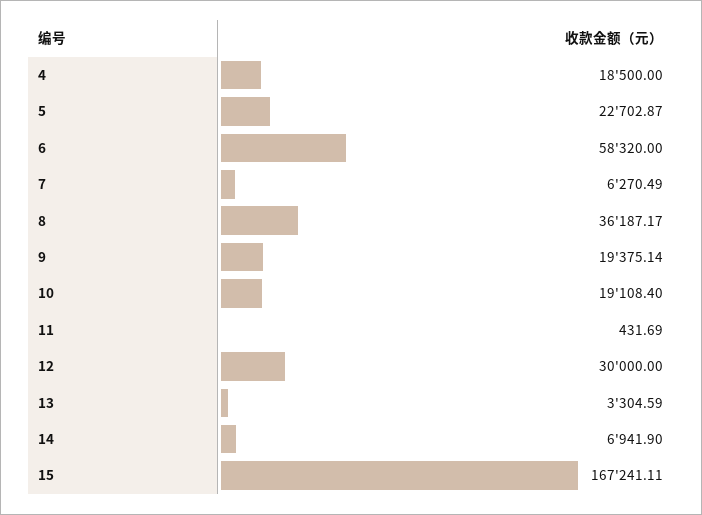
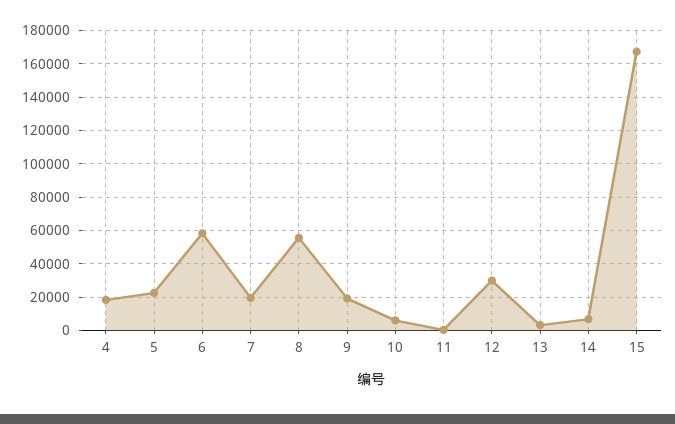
  {
    "4": 18500,
    "5": 22702.87,
    "6": 58320,
-   "7": 6270.49,
+   "7": 20000,
-   "8": 36187.17,
+   "8": 55000,
    "9": 19375.14,
-   "10": 19108.4,
+   "10": 5000,
    "11": 431.69,
    "12": 30000,
    "13": 3304.59,
    "14": 6941.9,
    "15": 167241.11
  }

